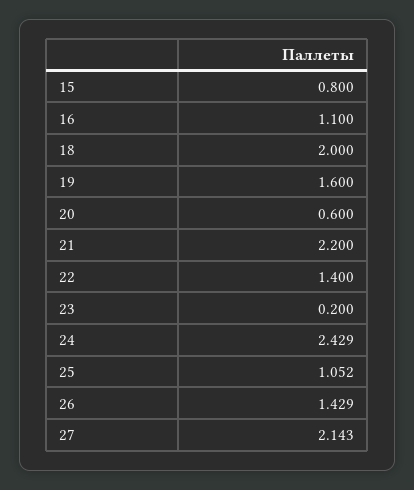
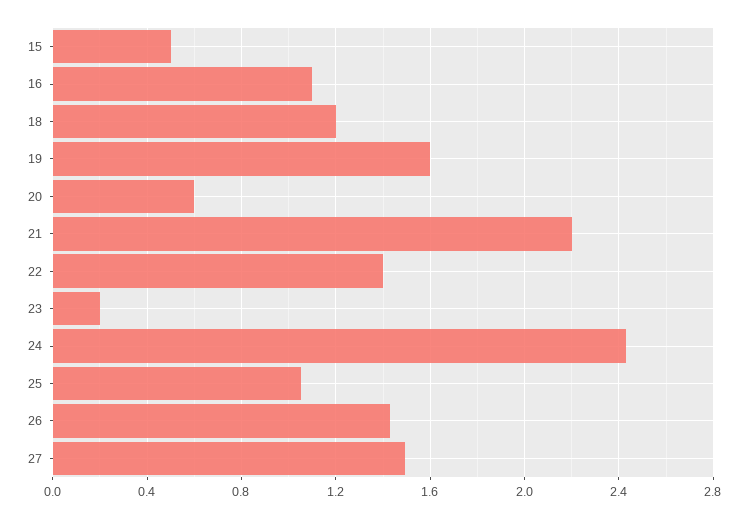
  {
-   "15": 0.8,
+   "15": 0.5,
    "16": 1.1,
-   "18": 2,
+   "18": 1.2,
    "19": 1.6,
    "20": 0.6,
    "21": 2.2,
    "22": 1.4,
    "23": 0.2,
    "24": 2.429,
    "25": 1.052,
    "26": 1.429,
-   "27": 2.143
+   "27": 1.5
  }

